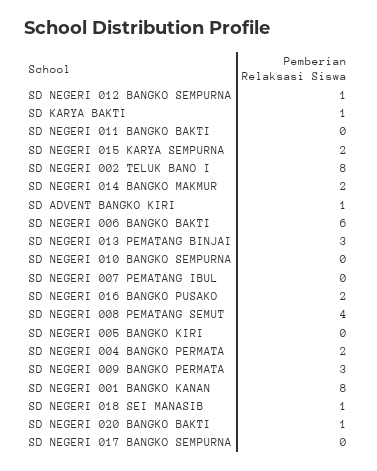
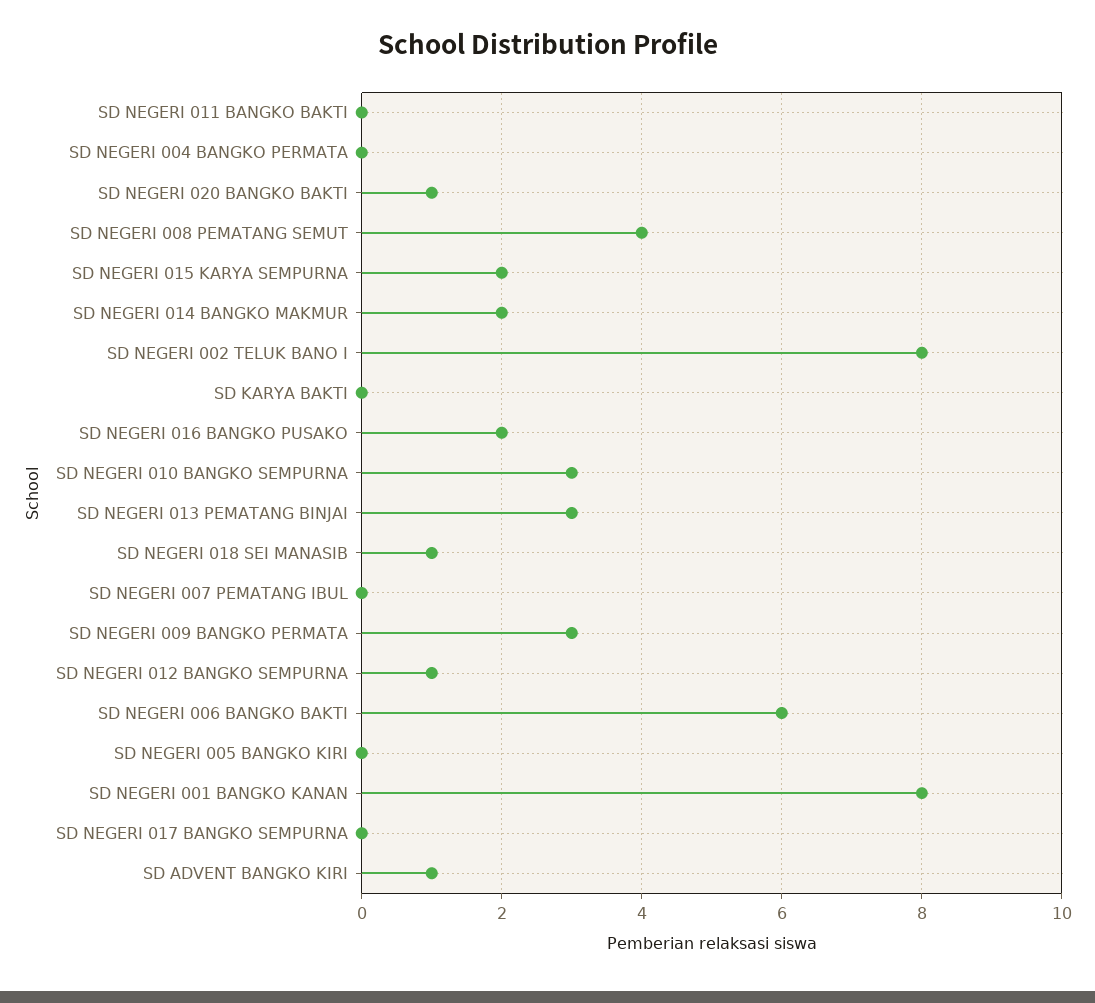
  {
    "SD NEGERI 012 BANGKO SEMPURNA": 1,
-   "SD KARYA BAKTI": 1,
+   "SD KARYA BAKTI": 0,
    "SD NEGERI 011 BANGKO BAKTI": 0,
    "SD NEGERI 015 KARYA SEMPURNA": 2,
    "SD NEGERI 002 TELUK BANO I": 8,
    "SD NEGERI 014 BANGKO MAKMUR": 2,
    "SD ADVENT BANGKO KIRI": 1,
    "SD NEGERI 006 BANGKO BAKTI": 6,
    "SD NEGERI 013 PEMATANG BINJAI": 3,
-   "SD NEGERI 010 BANGKO SEMPURNA": 0,
+   "SD NEGERI 010 BANGKO SEMPURNA": 3,
    "SD NEGERI 007 PEMATANG IBUL": 0,
    "SD NEGERI 016 BANGKO PUSAKO": 2,
    "SD NEGERI 008 PEMATANG SEMUT": 4,
    "SD NEGERI 005 BANGKO KIRI": 0,
-   "SD NEGERI 004 BANGKO PERMATA": 2,
+   "SD NEGERI 004 BANGKO PERMATA": 0,
    "SD NEGERI 009 BANGKO PERMATA": 3,
    "SD NEGERI 001 BANGKO KANAN": 8,
    "SD NEGERI 018 SEI MANASIB": 1,
    "SD NEGERI 020 BANGKO BAKTI": 1,
    "SD NEGERI 017 BANGKO SEMPURNA": 0
  }

